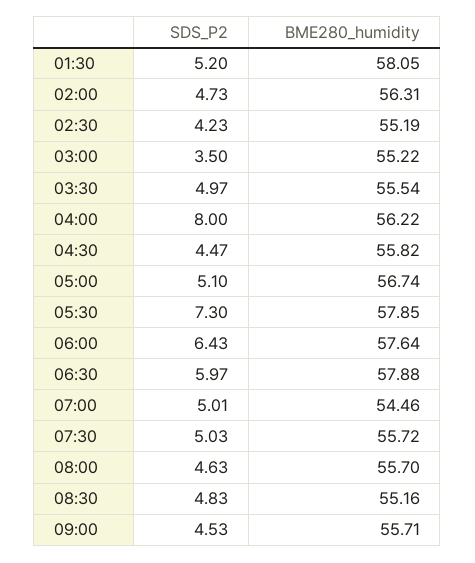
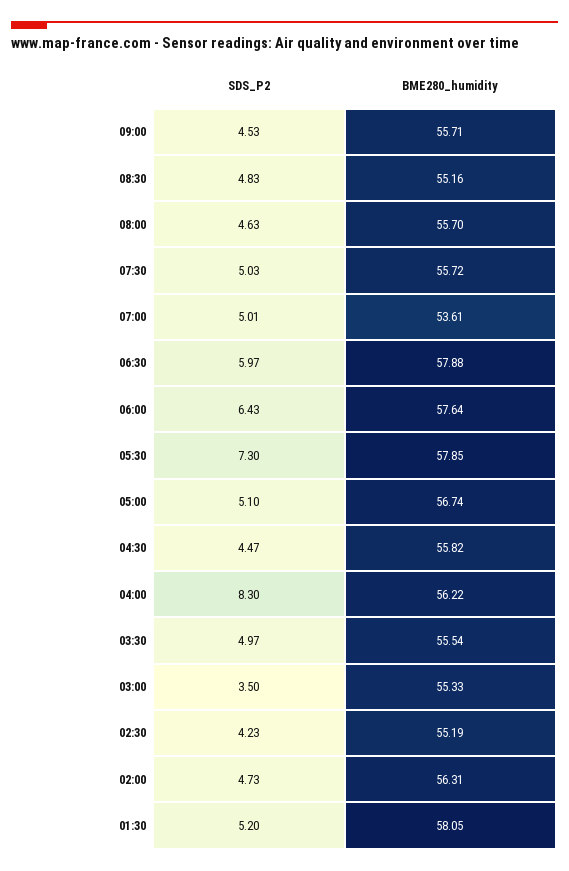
  {
    "SDS_P2": {
      "01:30": 5.2,
      "02:00": 4.73,
      "02:30": 4.23,
      "03:00": 3.5,
      "03:30": 4.97,
-     "04:00": 8,
+     "04:00": 8.3,
      "04:30": 4.47,
      "05:00": 5.1,
      "05:30": 7.3,
      "06:00": 6.43,
      "06:30": 5.97,
      "07:00": 5.01,
      "07:30": 5.03,
      "08:00": 4.63,
      "08:30": 4.83,
      "09:00": 4.53
    },
    "BME280_humidity": {
      "01:30": 58.05,
      "02:00": 56.31,
      "02:30": 55.19,
-     "03:00": 55.22,
+     "03:00": 55.33,
      "03:30": 55.54,
      "04:00": 56.22,
      "04:30": 55.82,
      "05:00": 56.74,
      "05:30": 57.85,
      "06:00": 57.64,
      "06:30": 57.88,
-     "07:00": 54.46,
+     "07:00": 53.61,
      "07:30": 55.72,
      "08:00": 55.7,
      "08:30": 55.16,
      "09:00": 55.71
    }
  }

